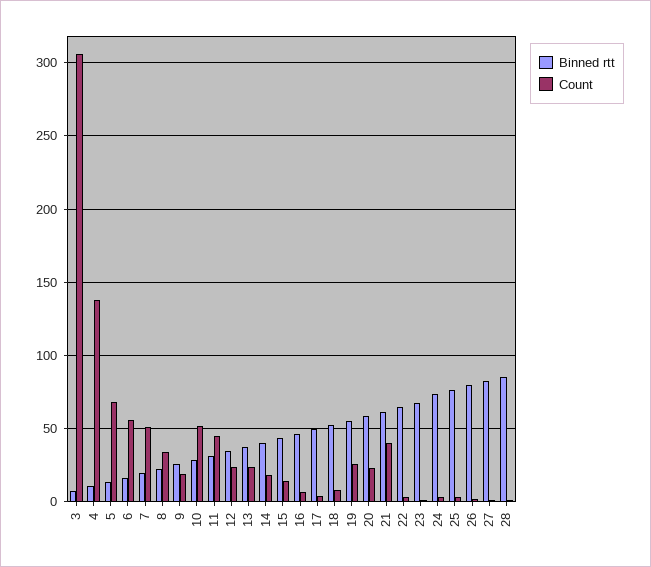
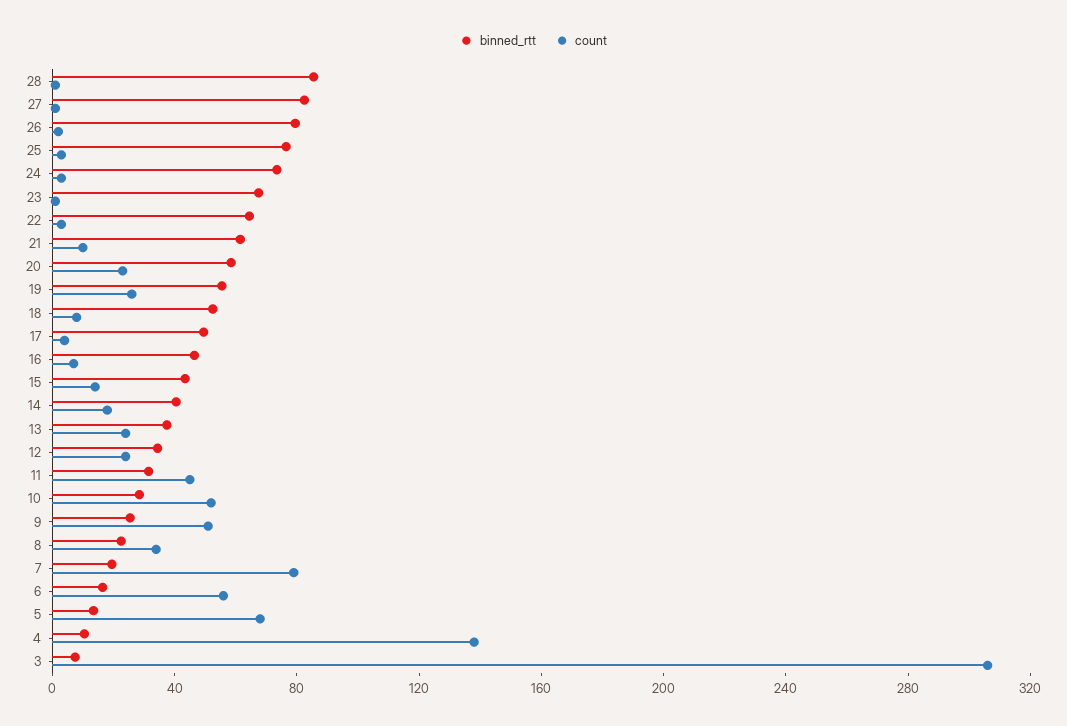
  {
    "Binned rtt": {
      "3": 10,
      "4": 10,
      "5": 15,
      "6": 15,
      "7": 20,
      "8": 25,
      "9": 25,
      "10": 30,
      "11": 30,
      "12": 35,
      "13": 40,
      "14": 40,
      "15": 45,
      "16": 45,
      "17": 50,
      "18": 55,
      "19": 55,
      "20": 60,
      "21": 60,
      "22": 65,
      "23": 70,
      "24": 75,
      "25": 75,
      "26": 80,
      "27": 85,
      "28": 85
    },
    "Count": {
      "3": 305,
      "4": 140,
      "5": 70,
      "6": 55,
-     "7": 50,
+     "7": 80,
      "8": 35,
-     "9": 20,
+     "9": 50,
      "10": 50,
      "11": 45,
      "12": 25,
      "13": 25,
      "14": 20,
      "15": 15,
      "16": 5,
      "17": 5,
      "18": 10,
      "19": 25,
      "20": 25,
-     "21": 40,
+     "21": 10,
      "22": 5,
      "23": 0,
      "24": 5,
      "25": 5,
      "26": 0,
      "27": 0,
      "28": 0
    }
  }

